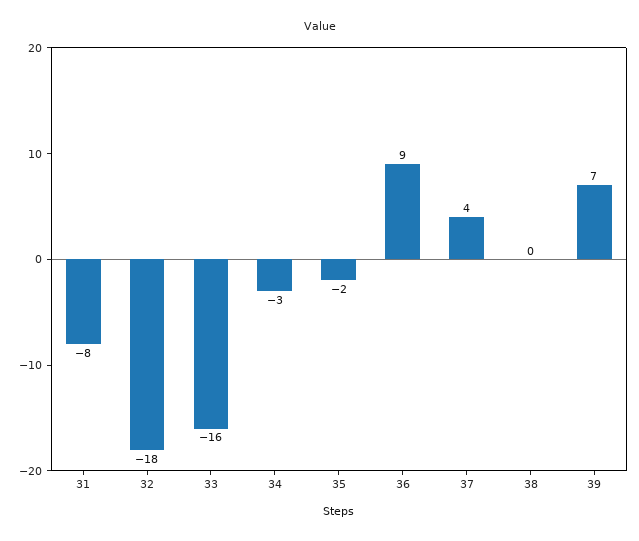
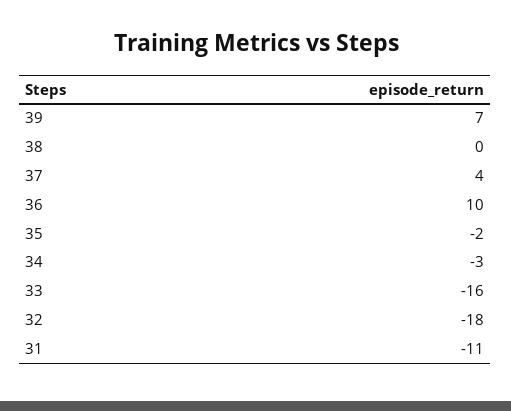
  {
-   "31": -8,
+   "31": -11,
    "32": -18,
    "33": -16,
    "34": -3,
    "35": -2,
-   "36": 9,
+   "36": 10,
    "37": 4,
    "38": 0,
    "39": 7
  }

